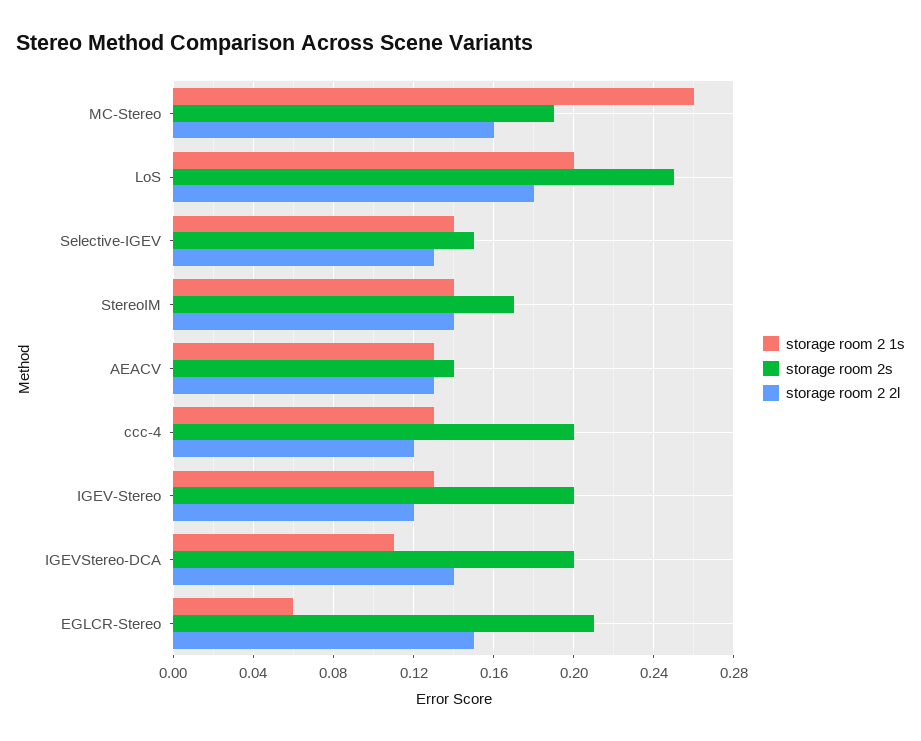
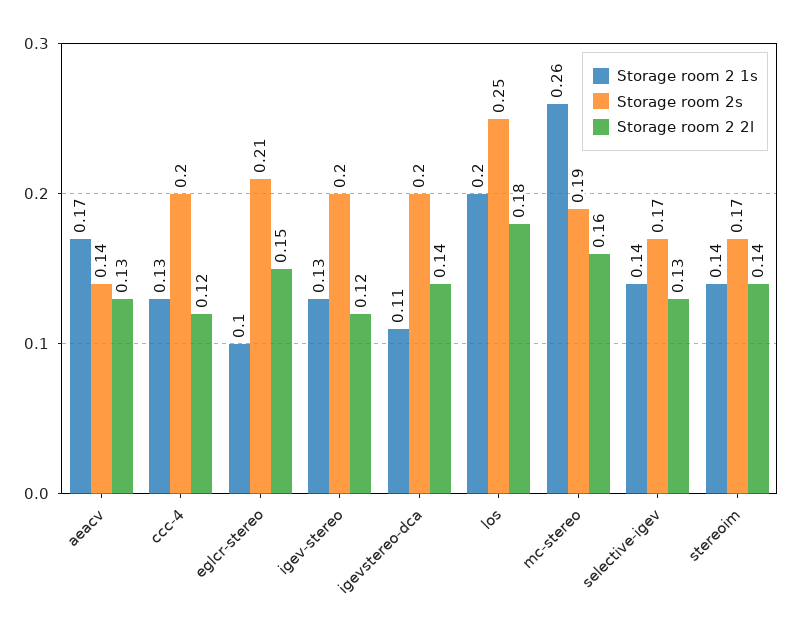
  {
    "storage room 2 1s": {
      "MC-Stereo": 0.26,
      "LoS": 0.2,
      "Selective-IGEV": 0.14,
      "StereoIM": 0.14,
-     "AEACV": 0.13,
+     "AEACV": 0.17,
      "ccc-4": 0.13,
      "IGEV-Stereo": 0.13,
      "IGEVStereo-DCA": 0.11,
-     "EGLCR-Stereo": 0.06
+     "EGLCR-Stereo": 0.1
    },
    "storage room 2s": {
      "MC-Stereo": 0.19,
      "LoS": 0.25,
-     "Selective-IGEV": 0.15,
+     "Selective-IGEV": 0.17,
      "StereoIM": 0.17,
      "AEACV": 0.14,
      "ccc-4": 0.2,
      "IGEV-Stereo": 0.2,
      "IGEVStereo-DCA": 0.2,
      "EGLCR-Stereo": 0.21
    },
    "storage room 2 2l": {
      "MC-Stereo": 0.16,
      "LoS": 0.18,
      "Selective-IGEV": 0.13,
      "StereoIM": 0.14,
      "AEACV": 0.13,
      "ccc-4": 0.12,
      "IGEV-Stereo": 0.12,
      "IGEVStereo-DCA": 0.14,
      "EGLCR-Stereo": 0.15
    }
  }

